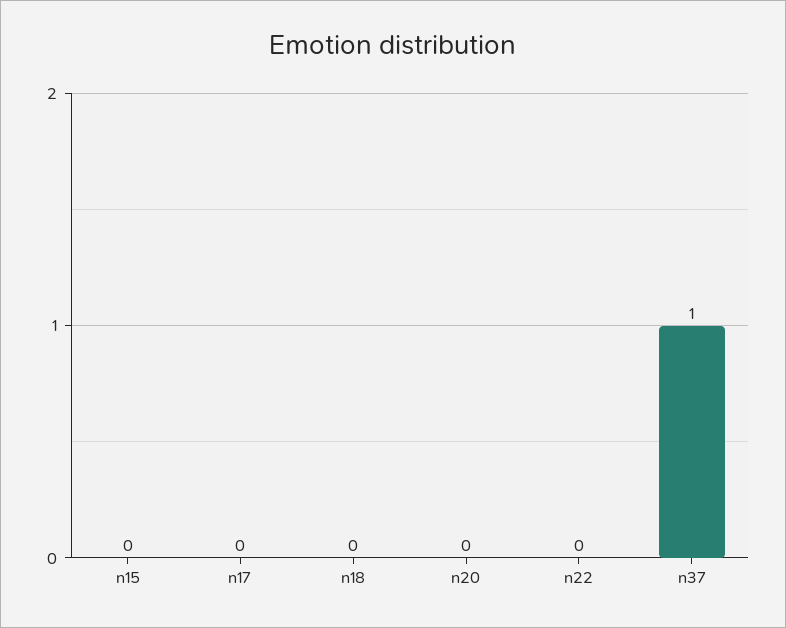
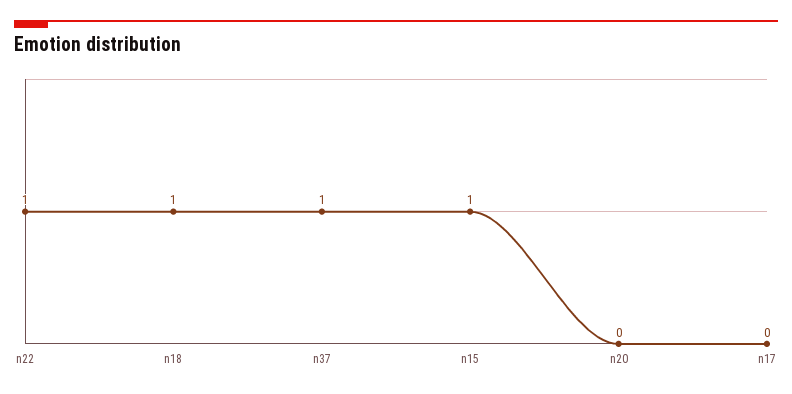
  {
-   "n15": 0,
+   "n15": 1,
    "n17": 0,
-   "n18": 0,
+   "n18": 1,
    "n20": 0,
-   "n22": 0,
+   "n22": 1,
    "n37": 1
  }

